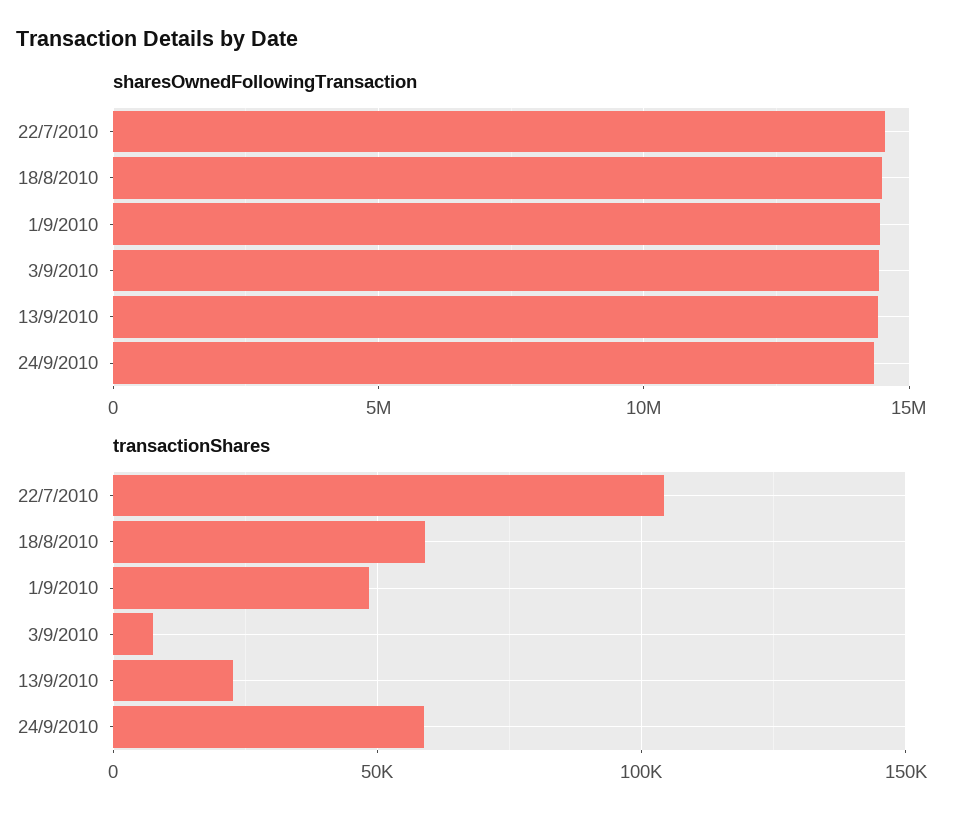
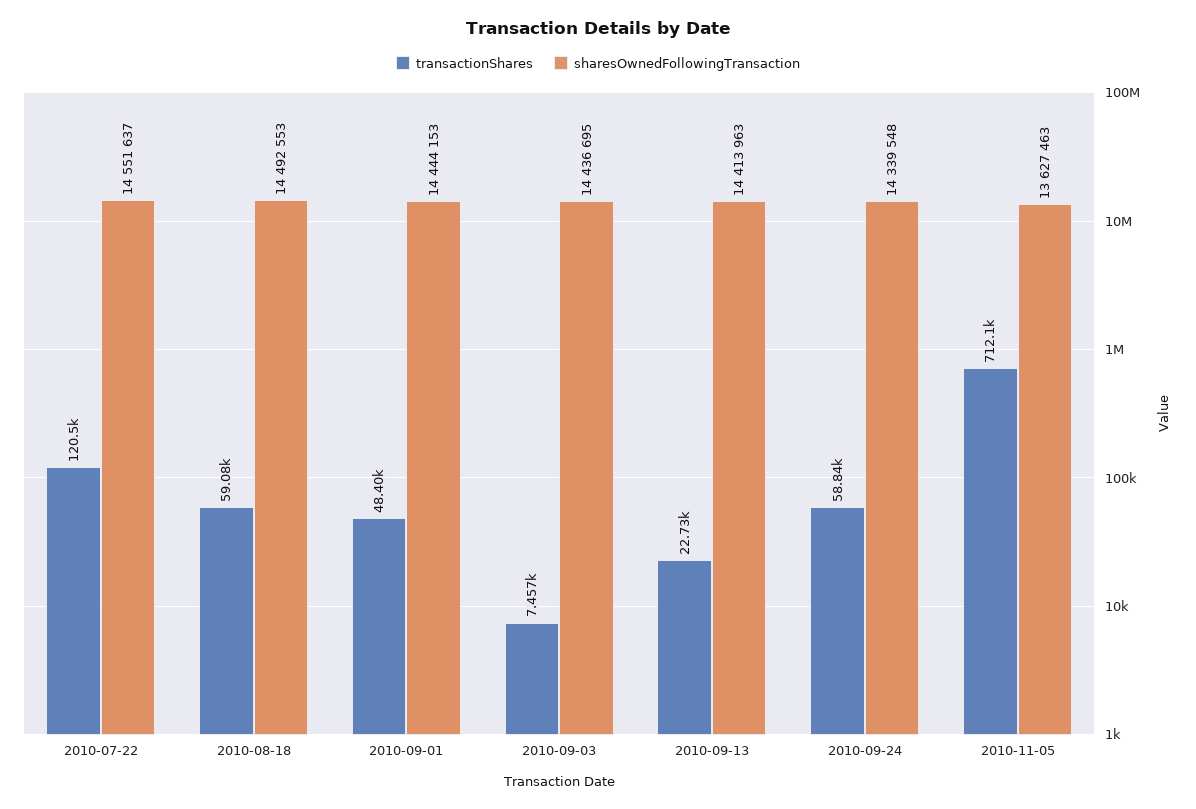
  {
    "sharesOwnedFollowingTransaction": {
      "22/7/2010": 14551637,
      "18/8/2010": 14492553,
      "1/9/2010": 14444153,
      "3/9/2010": 14436695,
      "13/9/2010": 14413963,
-     "24/9/2010": 14339548
+     "24/9/2010": 14339548,
+     "2010-11-05": 13627463
    },
    "transactionShares": {
-     "22/7/2010": 105000,
+     "22/7/2010": 120500,
      "18/8/2010": 59080,
      "1/9/2010": 48400,
      "3/9/2010": 7457,
      "13/9/2010": 22730,
-     "24/9/2010": 58840
+     "24/9/2010": 58840,
+     "2010-11-05": 712100
    }
  }

